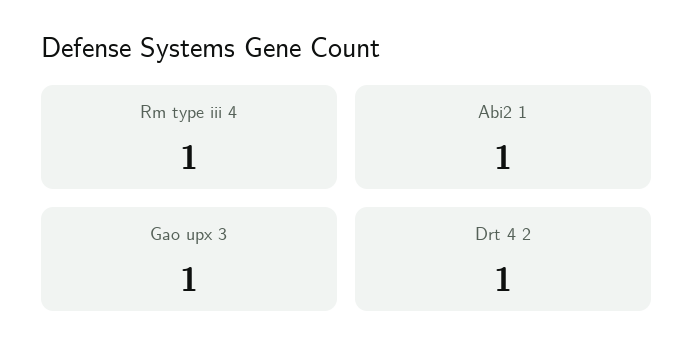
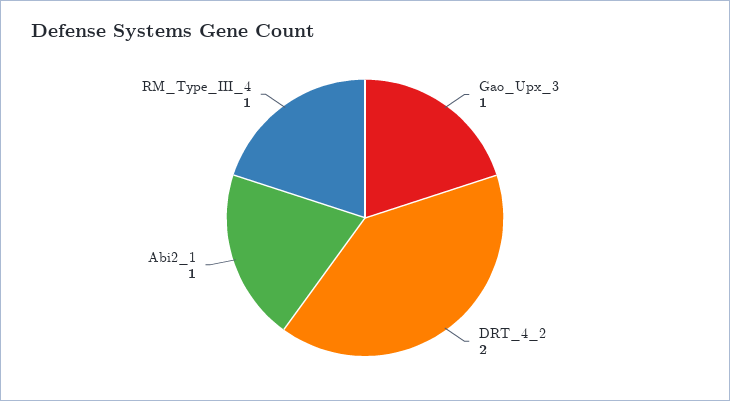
  {
    "Rm type iii 4": 1,
    "Abi2 1": 1,
    "Gao upx 3": 1,
-   "Drt 4 2": 1
+   "Drt 4 2": 2
  }

